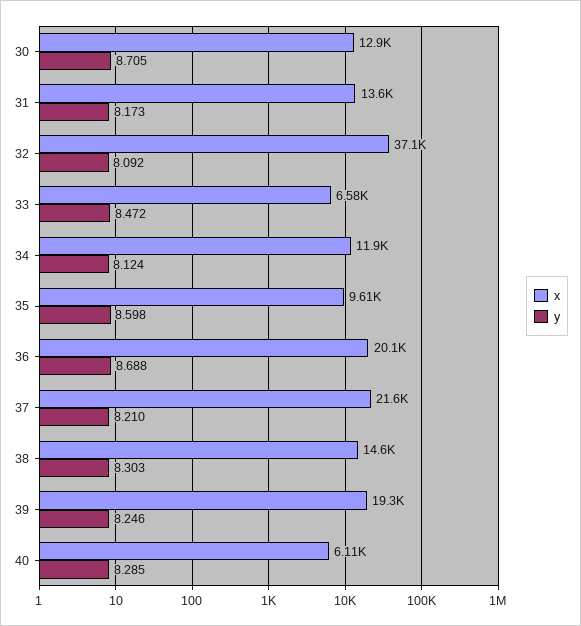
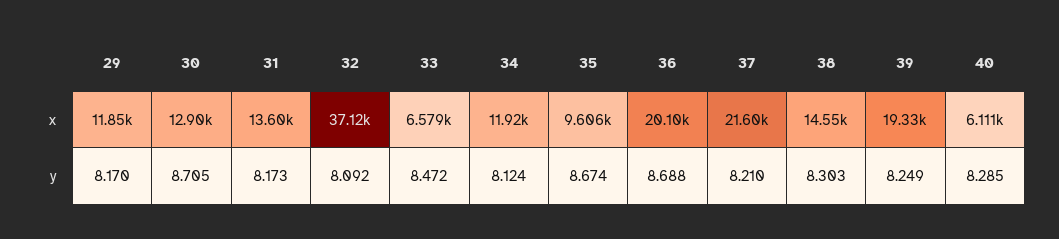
  {
    "x": {
      "30": 12900,
      "31": 13600,
      "32": 37120,
      "33": 6579,
      "34": 11920,
      "35": 9606,
      "36": 20100,
      "37": 21600,
      "38": 14550,
      "39": 19330,
-     "40": 6111
+     "40": 6111,
+     "29": 11850
    },
    "y": {
      "30": 8.705,
      "31": 8.173,
      "32": 8.092,
      "33": 8.472,
      "34": 8.124,
-     "35": 8.598,
+     "35": 8.674,
      "36": 8.688,
      "37": 8.21,
      "38": 8.303,
-     "39": 8.246,
+     "39": 8.249,
-     "40": 8.285
+     "40": 8.285,
+     "29": 8.17
    }
  }

